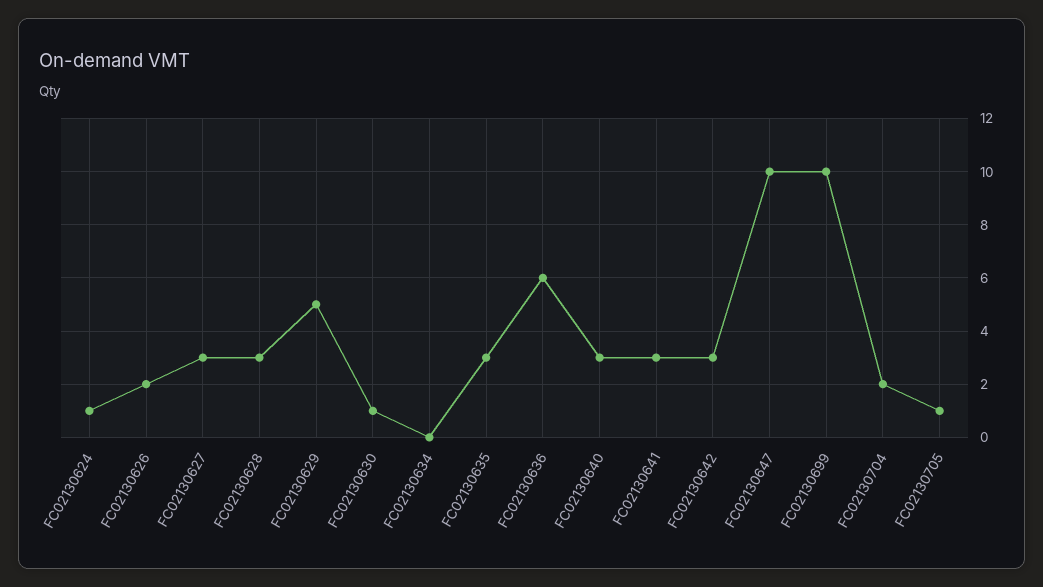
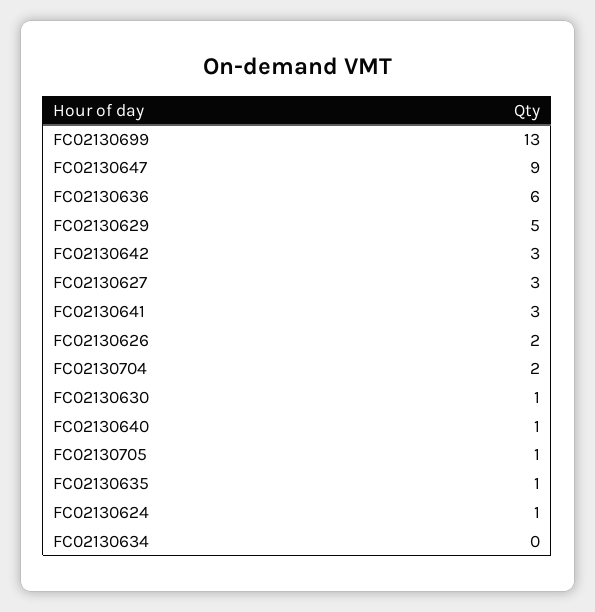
  {
    "FC02130624": 1,
    "FC02130626": 2,
    "FC02130627": 3,
-   "FC02130628": 3,
    "FC02130629": 5,
    "FC02130630": 1,
    "FC02130634": 0,
-   "FC02130635": 3,
+   "FC02130635": 1,
    "FC02130636": 6,
-   "FC02130640": 3,
+   "FC02130640": 1,
    "FC02130641": 3,
    "FC02130642": 3,
-   "FC02130647": 10,
+   "FC02130647": 9,
-   "FC02130699": 10,
+   "FC02130699": 13,
    "FC02130704": 2,
    "FC02130705": 1
  }

